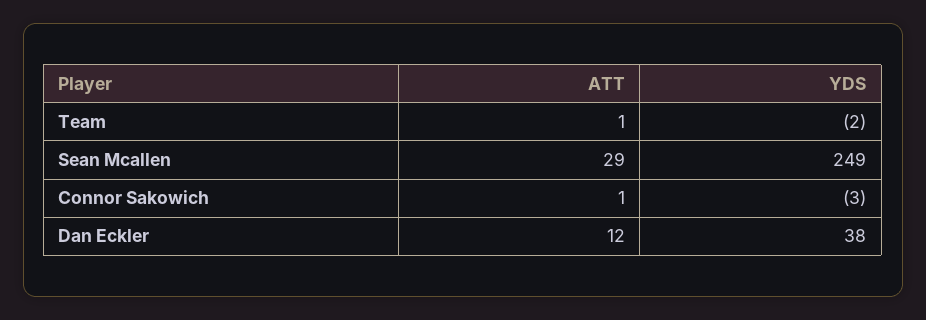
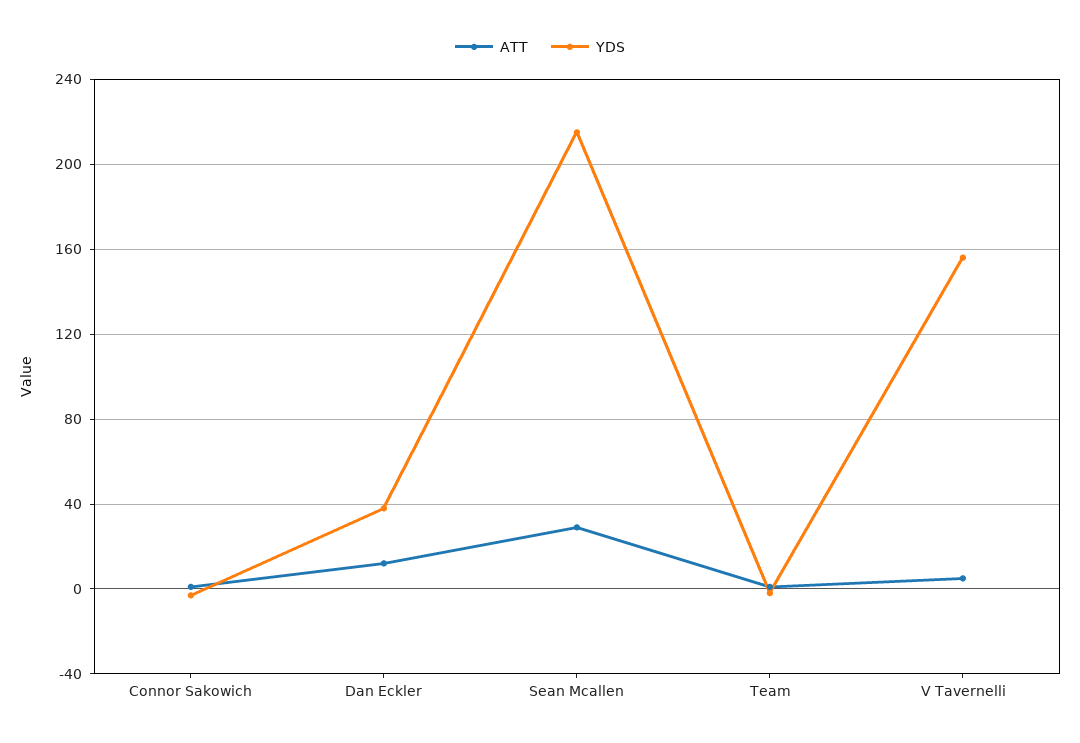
  {
    "ATT": {
      "Team": 1,
      "Sean Mcallen": 29,
      "Connor Sakowich": 1,
-     "Dan Eckler": 12
+     "Dan Eckler": 12,
+     "V Tavernelli": 5
    },
    "YDS": {
      "Team": -2,
-     "Sean Mcallen": 249,
+     "Sean Mcallen": 215,
      "Connor Sakowich": -3,
-     "Dan Eckler": 38
+     "Dan Eckler": 38,
+     "V Tavernelli": 155
    }
  }

